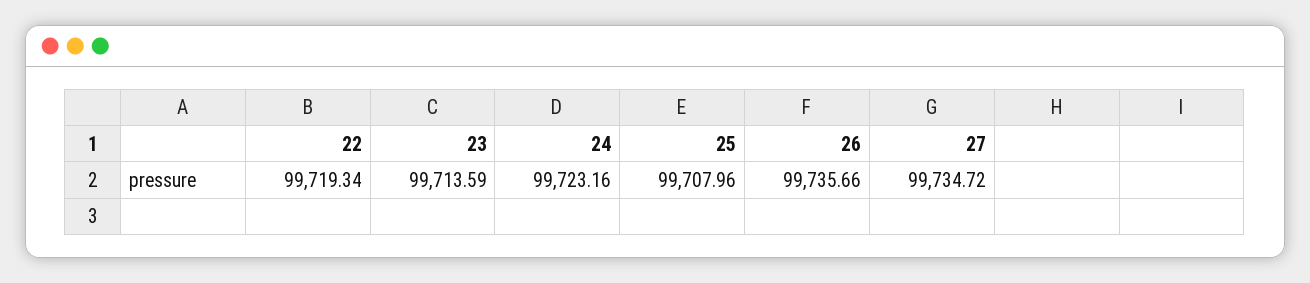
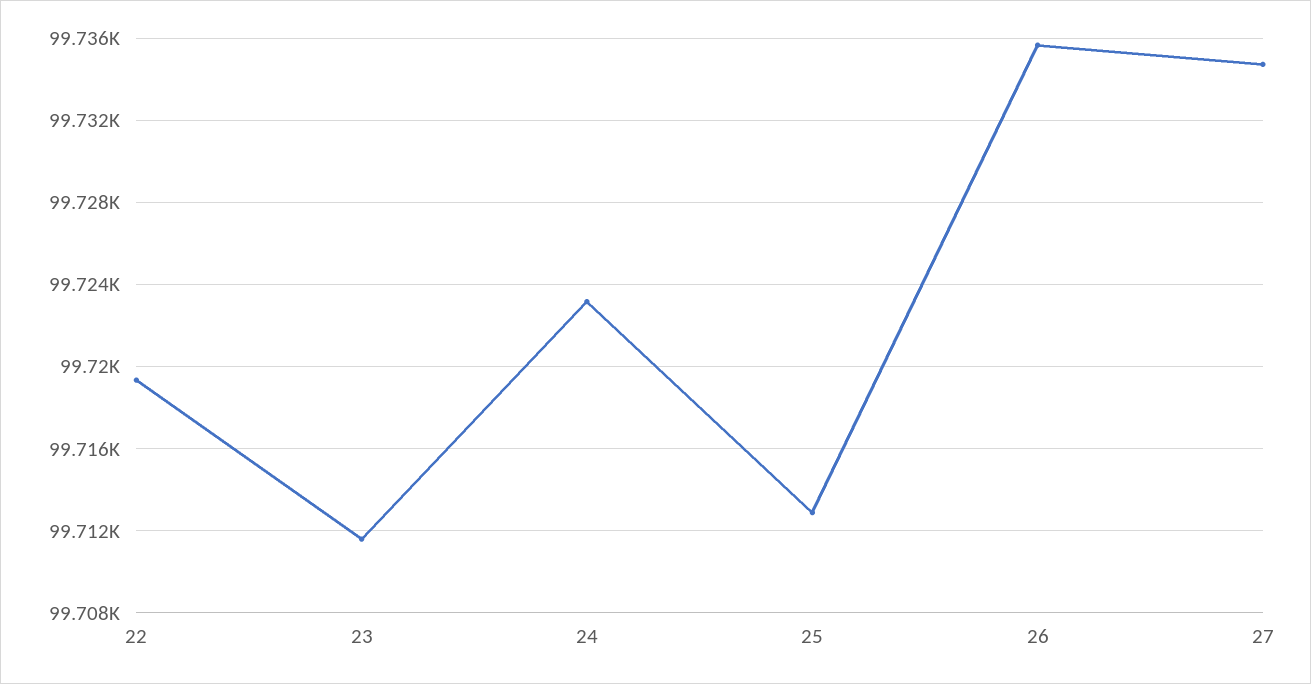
  {
    "22": 99719.34,
-   "23": 99713.59,
+   "23": 99711.5,
    "24": 99723.16,
-   "25": 99707.96,
+   "25": 99713,
    "26": 99735.66,
    "27": 99734.72
  }

